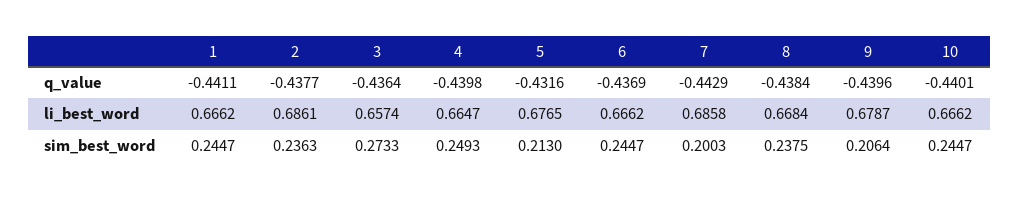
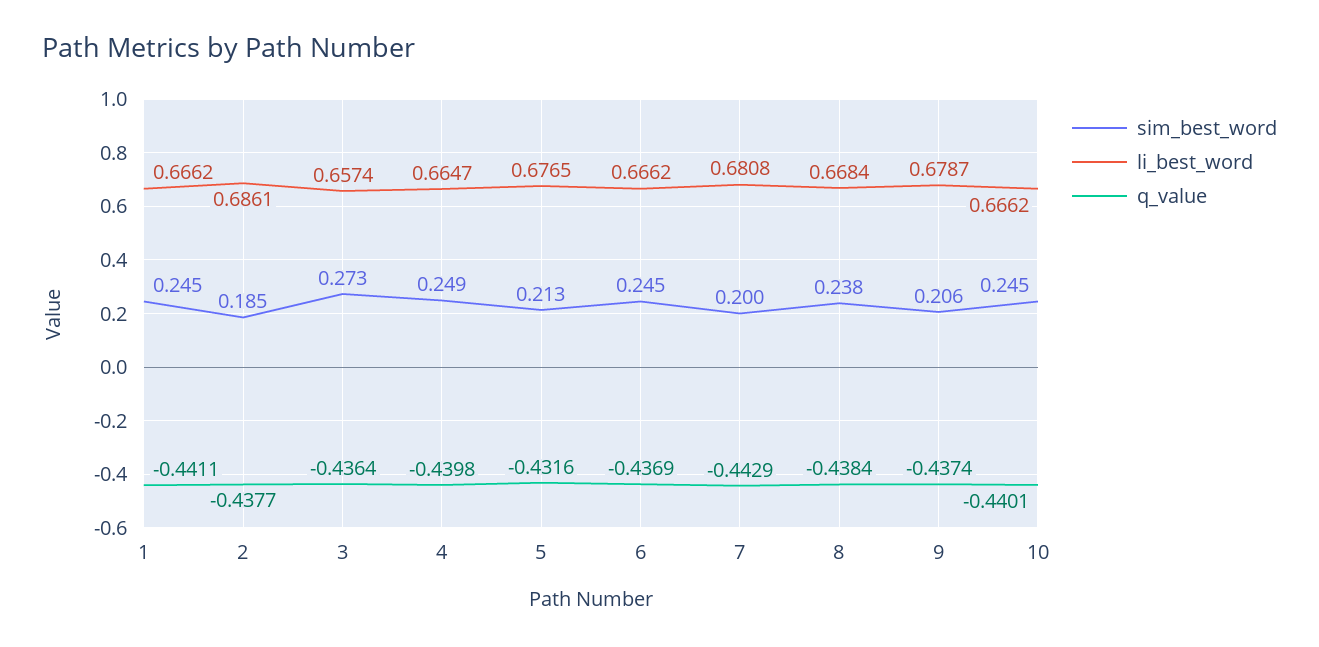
  {
    "q_value": {
      "1": -0.4411,
      "2": -0.4377,
      "3": -0.4364,
      "4": -0.4398,
      "5": -0.4316,
      "6": -0.4369,
      "7": -0.4429,
      "8": -0.4384,
-     "9": -0.4396,
+     "9": -0.4374,
      "10": -0.4401
    },
    "li_best_word": {
      "1": 0.6662,
      "2": 0.6861,
      "3": 0.6574,
      "4": 0.6647,
      "5": 0.6765,
      "6": 0.6662,
-     "7": 0.6858,
+     "7": 0.6808,
      "8": 0.6684,
      "9": 0.6787,
      "10": 0.6662
    },
    "sim_best_word": {
      "1": 0.2447,
-     "2": 0.2363,
+     "2": 0.185,
      "3": 0.2733,
      "4": 0.2493,
      "5": 0.213,
      "6": 0.2447,
      "7": 0.2003,
      "8": 0.2375,
      "9": 0.2064,
      "10": 0.2447
    }
  }

